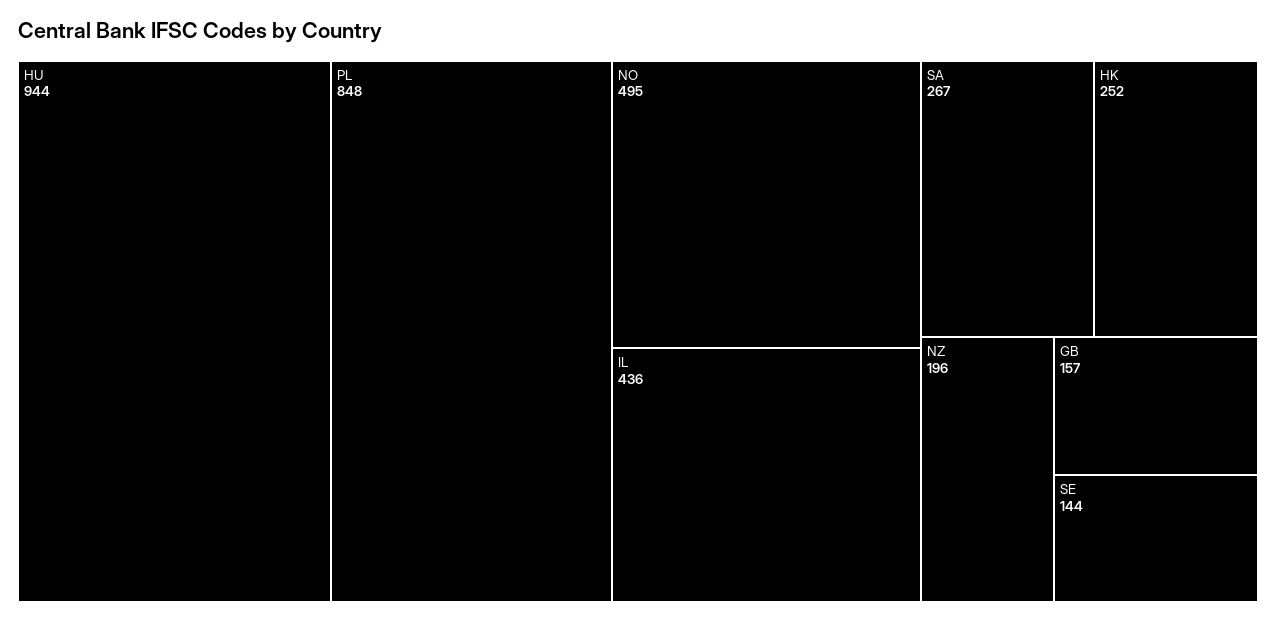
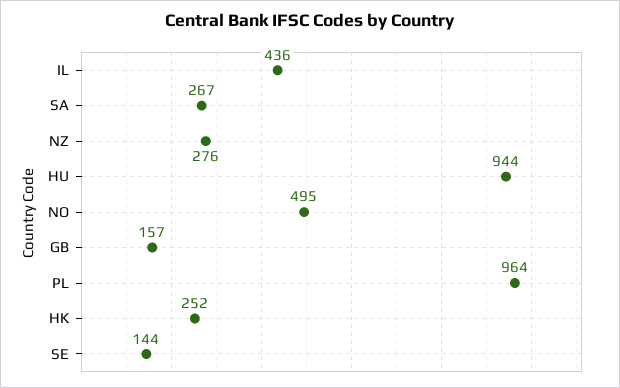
  {
    "HU": 944,
-   "PL": 848,
+   "PL": 964,
    "NO": 495,
    "IL": 436,
    "SA": 267,
    "HK": 252,
-   "NZ": 196,
+   "NZ": 276,
    "GB": 157,
    "SE": 144
  }

